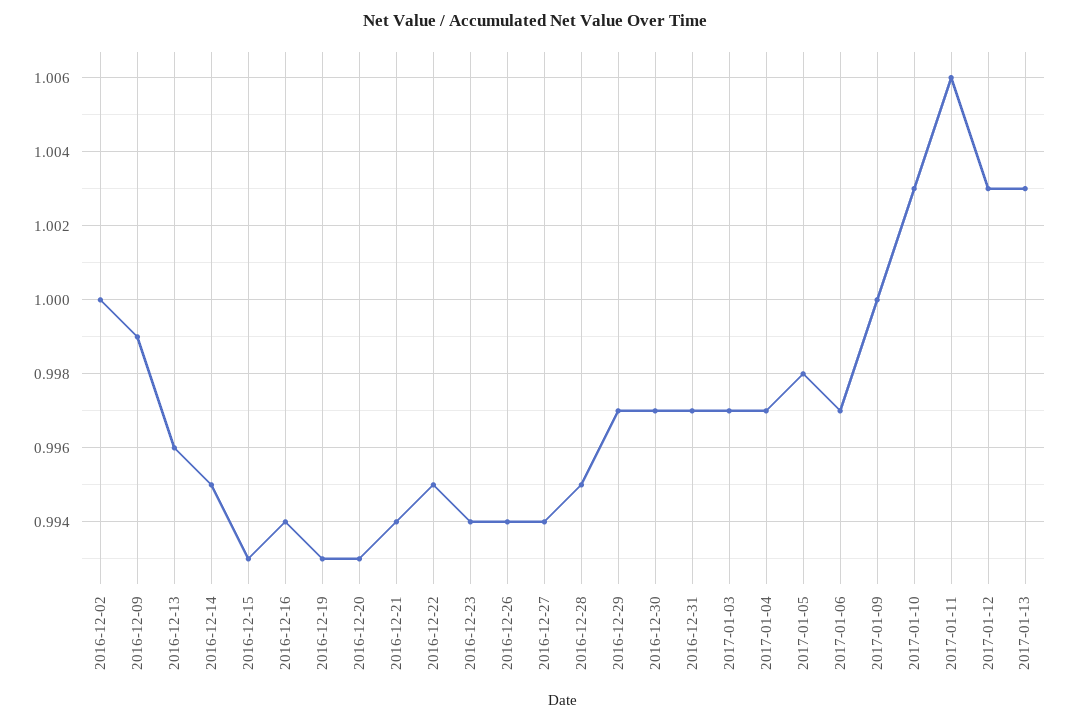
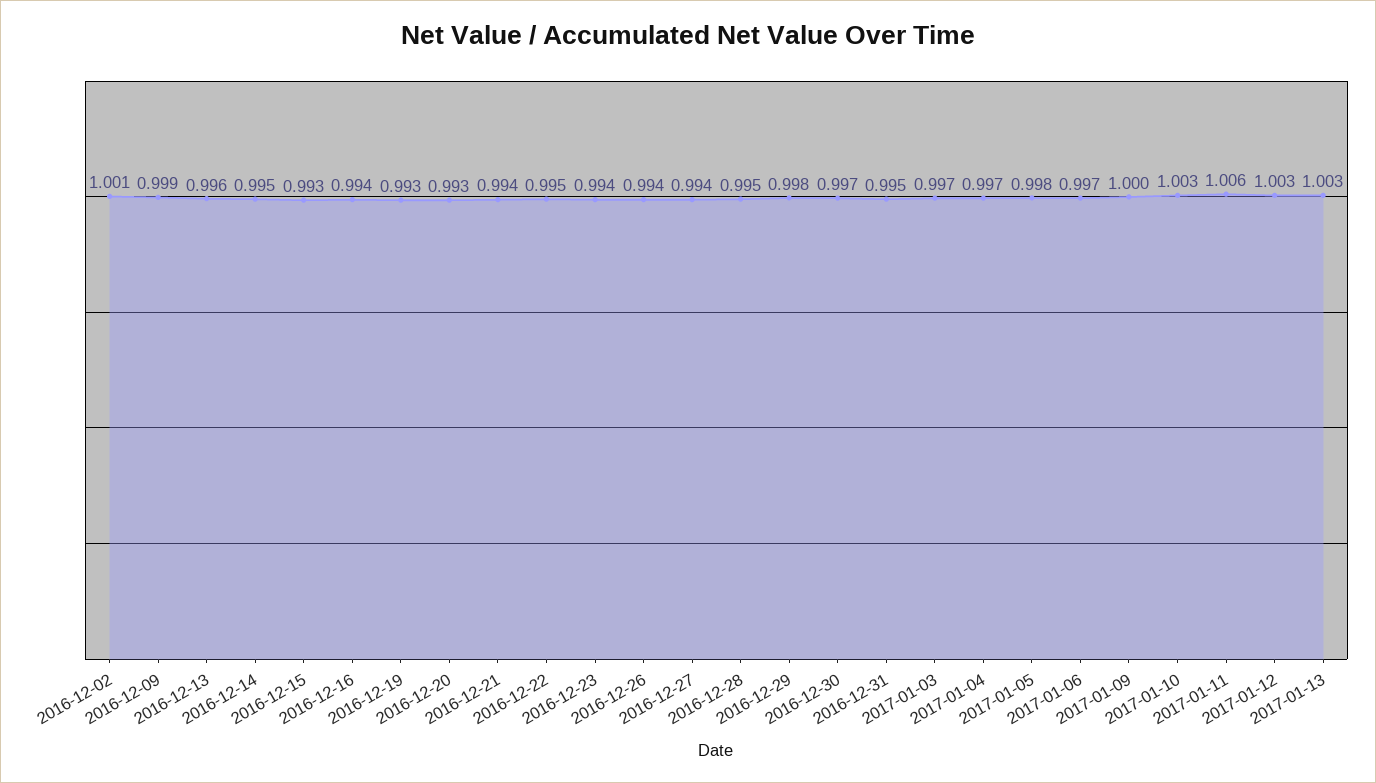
  {
-   "2016-12-02": 1,
+   "2016-12-02": 1.001,
    "2016-12-09": 0.999,
    "2016-12-13": 0.996,
    "2016-12-14": 0.995,
    "2016-12-15": 0.993,
    "2016-12-16": 0.994,
    "2016-12-19": 0.993,
    "2016-12-20": 0.993,
    "2016-12-21": 0.994,
    "2016-12-22": 0.995,
    "2016-12-23": 0.994,
    "2016-12-26": 0.994,
    "2016-12-27": 0.994,
    "2016-12-28": 0.995,
-   "2016-12-29": 0.997,
+   "2016-12-29": 0.998,
    "2016-12-30": 0.997,
-   "2016-12-31": 0.997,
+   "2016-12-31": 0.995,
    "2017-01-03": 0.997,
    "2017-01-04": 0.997,
    "2017-01-05": 0.998,
    "2017-01-06": 0.997,
    "2017-01-09": 1,
    "2017-01-10": 1.003,
    "2017-01-11": 1.006,
    "2017-01-12": 1.003,
    "2017-01-13": 1.003
  }

